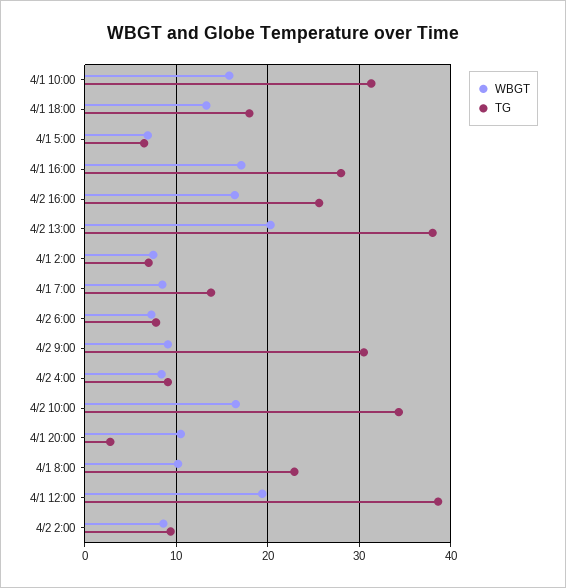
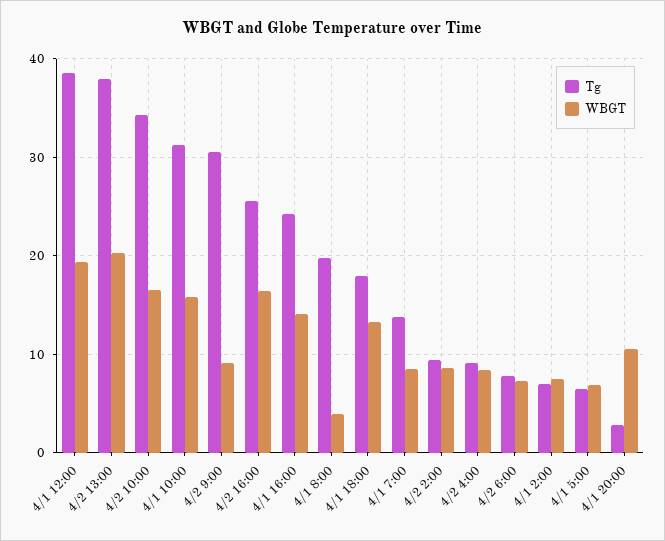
  {
    "WBGT": {
      "4/1 10:00": 16,
      "4/1 18:00": 13,
      "4/1 5:00": 7,
-     "4/1 16:00": 17,
+     "4/1 16:00": 14,
      "4/2 16:00": 16,
      "4/2 13:00": 20,
      "4/1 2:00": 8,
      "4/1 7:00": 9,
      "4/2 6:00": 7,
      "4/2 9:00": 9,
      "4/2 4:00": 8,
      "4/2 10:00": 17,
      "4/1 20:00": 11,
-     "4/1 8:00": 10,
+     "4/1 8:00": 4,
      "4/1 12:00": 19,
      "4/2 2:00": 9
    },
    "TG": {
      "4/1 10:00": 31,
      "4/1 18:00": 18,
      "4/1 5:00": 7,
-     "4/1 16:00": 28,
+     "4/1 16:00": 24,
      "4/2 16:00": 26,
      "4/2 13:00": 38,
      "4/1 2:00": 7,
      "4/1 7:00": 14,
      "4/2 6:00": 8,
      "4/2 9:00": 31,
      "4/2 4:00": 9,
      "4/2 10:00": 34,
      "4/1 20:00": 3,
-     "4/1 8:00": 23,
+     "4/1 8:00": 20,
      "4/1 12:00": 39,
      "4/2 2:00": 9
    }
  }

